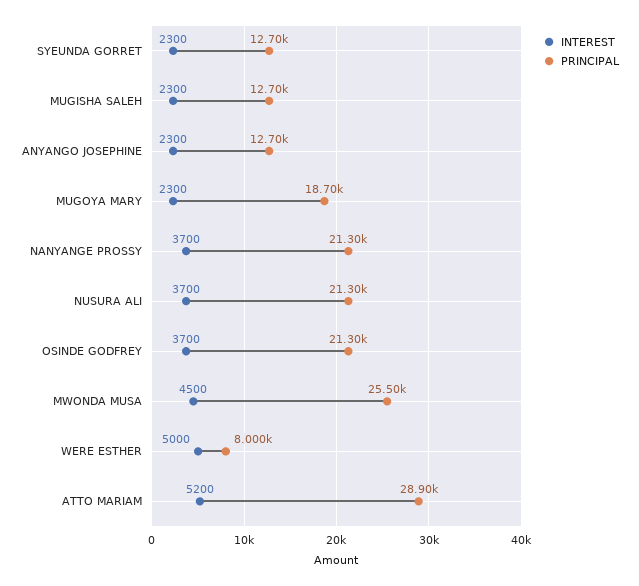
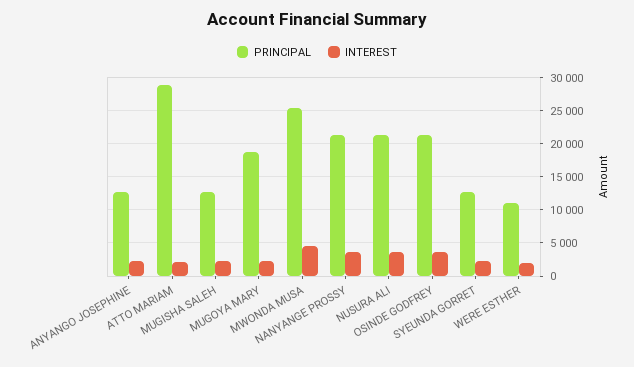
  {
    "INTEREST": {
      "SYEUNDA GORRET": 2300,
      "MUGISHA SALEH": 2300,
      "ANYANGO JOSEPHINE": 2300,
      "MUGOYA MARY": 2300,
      "NANYANGE PROSSY": 3700,
      "NUSURA ALI": 3700,
      "OSINDE GODFREY": 3700,
      "MWONDA MUSA": 4500,
-     "WERE ESTHER": 5000,
+     "WERE ESTHER": 2000,
-     "ATTO MARIAM": 5200
+     "ATTO MARIAM": 2000
    },
    "PRINCIPAL": {
      "SYEUNDA GORRET": 12700,
      "MUGISHA SALEH": 12700,
      "ANYANGO JOSEPHINE": 12700,
      "MUGOYA MARY": 18700,
      "NANYANGE PROSSY": 21300,
      "NUSURA ALI": 21300,
      "OSINDE GODFREY": 21300,
      "MWONDA MUSA": 25500,
-     "WERE ESTHER": 8000,
+     "WERE ESTHER": 11000,
      "ATTO MARIAM": 28900
    }
  }

